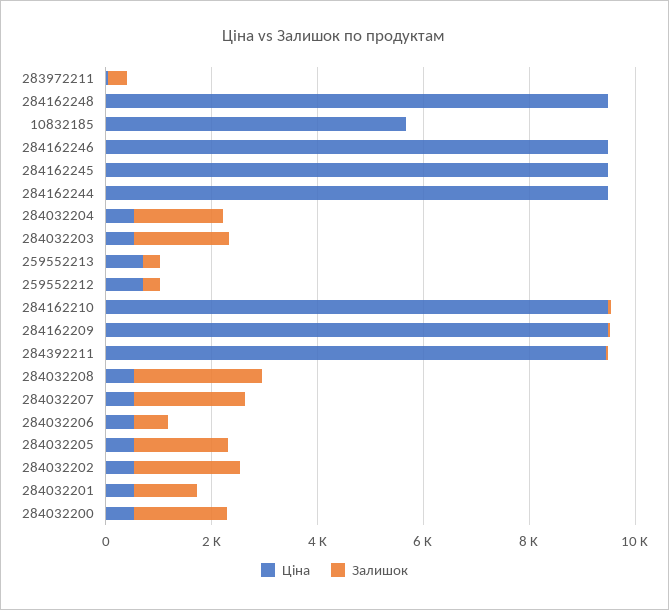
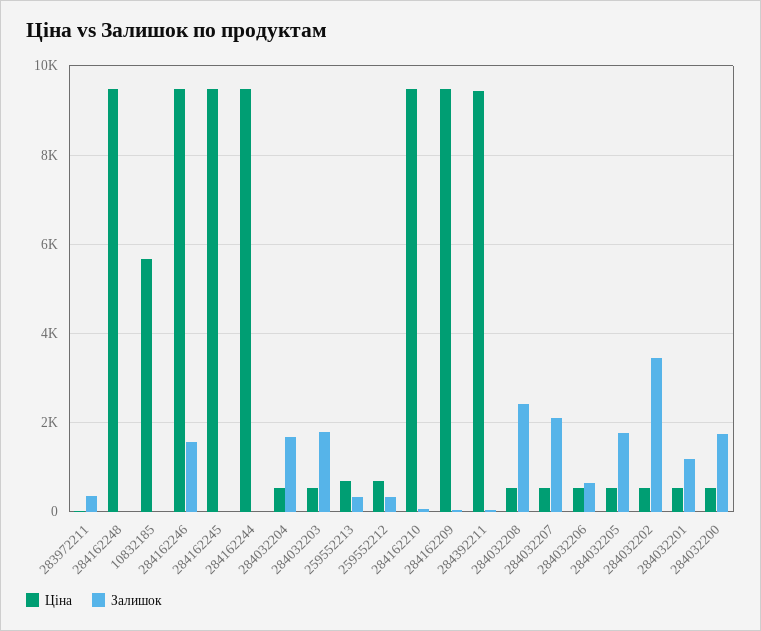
  {
    "Ціна": {
      "283972211": 0,
      "284162248": 9400,
      "10832185": 5600,
      "284162246": 9400,
      "284162245": 9400,
      "284162244": 9400,
      "284032204": 600,
      "284032203": 600,
      "259552213": 600,
      "259552212": 600,
      "284162210": 9400,
      "284162209": 9400,
      "284392211": 9400,
      "284032208": 600,
      "284032207": 600,
      "284032206": 600,
      "284032205": 600,
      "284032202": 600,
      "284032201": 600,
      "284032200": 600
    },
    "Залишок": {
      "283972211": 400,
      "284162248": 0,
      "10832185": 0,
-     "284162246": 0,
+     "284162246": 1600,
      "284162245": 0,
      "284162244": 0,
      "284032204": 1600,
      "284032203": 1800,
      "259552213": 400,
      "259552212": 400,
      "284162210": 0,
      "284162209": 0,
      "284392211": 0,
      "284032208": 2400,
      "284032207": 2000,
      "284032206": 600,
      "284032205": 1800,
-     "284032202": 2000,
+     "284032202": 3400,
      "284032201": 1200,
      "284032200": 1800
    }
  }

